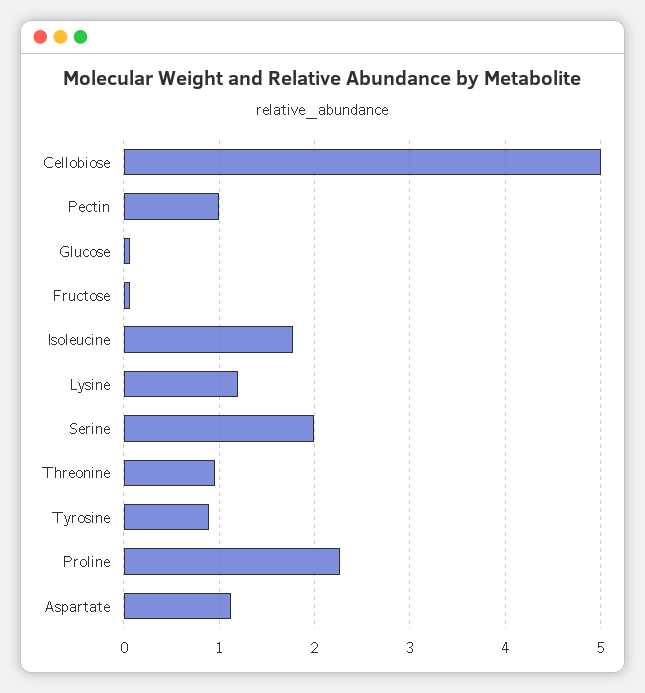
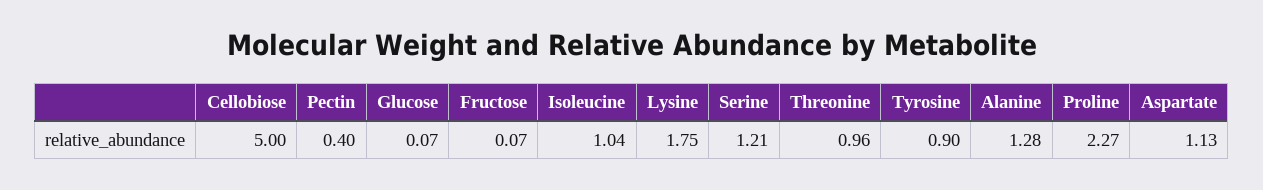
  {
    "Cellobiose": 5,
-   "Pectin": 1,
+   "Pectin": 0.4,
    "Glucose": 0.07,
    "Fructose": 0.07,
-   "Isoleucine": 1.8,
+   "Isoleucine": 1.04,
-   "Lysine": 1.2,
+   "Lysine": 1.75,
-   "Serine": 2,
+   "Serine": 1.21,
    "Threonine": 0.96,
    "Tyrosine": 0.9,
    "Proline": 2.27,
-   "Aspartate": 1.13
+   "Aspartate": 1.13,
+   "Alanine": 1.28
  }

